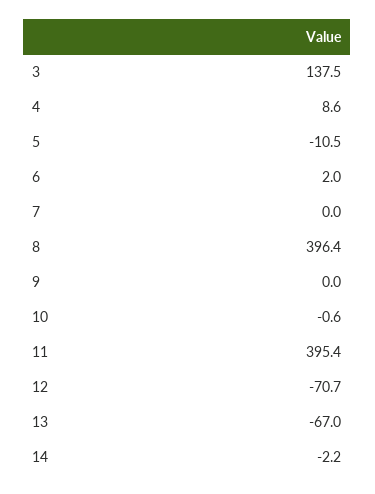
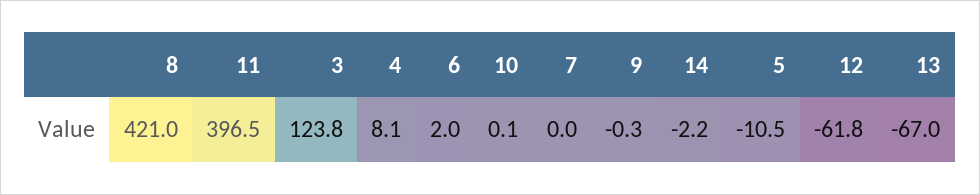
  {
-   "3": 137.5,
+   "3": 123.8,
-   "4": 8.6,
+   "4": 8.1,
    "5": -10.5,
    "6": 2,
    "7": 0,
-   "8": 396.4,
+   "8": 421,
-   "9": 0,
+   "9": -0.3,
-   "10": -0.6,
+   "10": 0.1,
-   "11": 395.4,
+   "11": 396.5,
-   "12": -70.7,
+   "12": -61.8,
    "13": -67,
    "14": -2.2
  }

